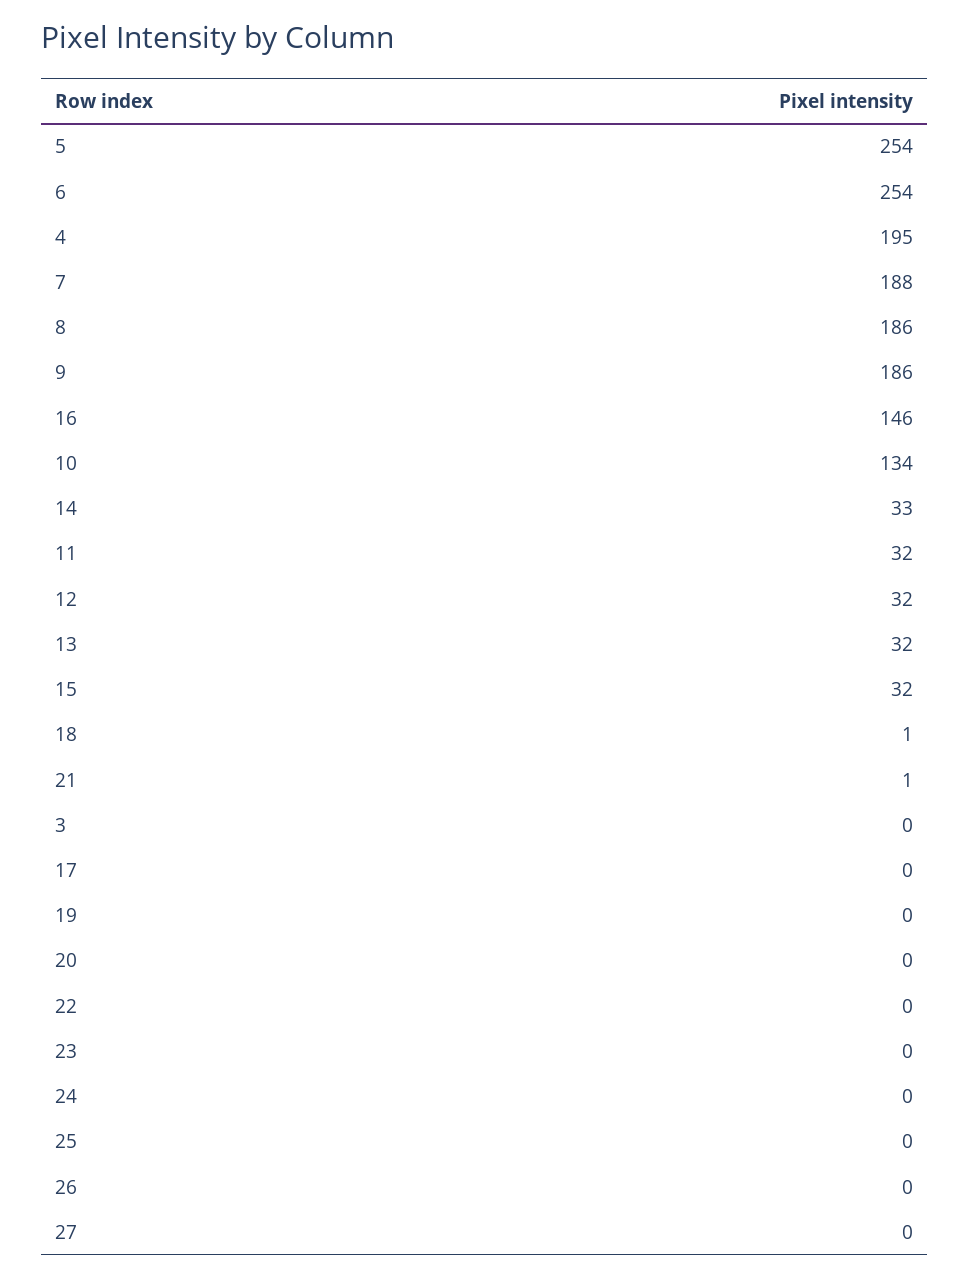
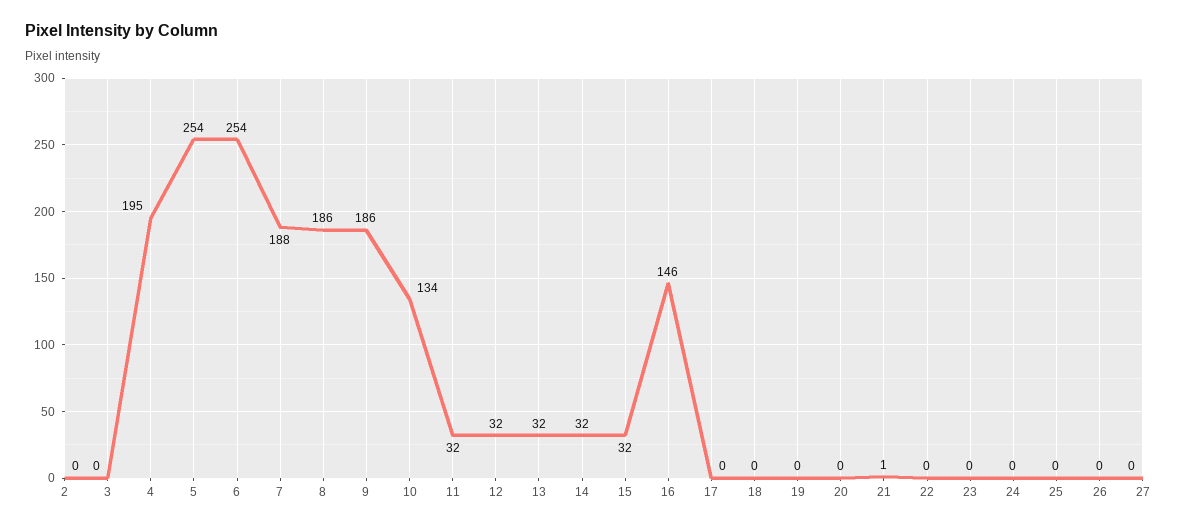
  {
    "5": 254,
    "6": 254,
    "4": 195,
    "7": 188,
    "8": 186,
    "9": 186,
    "16": 146,
    "10": 134,
-   "14": 33,
+   "14": 32,
    "11": 32,
    "12": 32,
    "13": 32,
    "15": 32,
-   "18": 1,
+   "18": 0,
    "21": 1,
    "3": 0,
    "17": 0,
    "19": 0,
    "20": 0,
    "22": 0,
    "23": 0,
    "24": 0,
    "25": 0,
    "26": 0,
-   "27": 0
+   "27": 0,
+   "2": 0
  }

